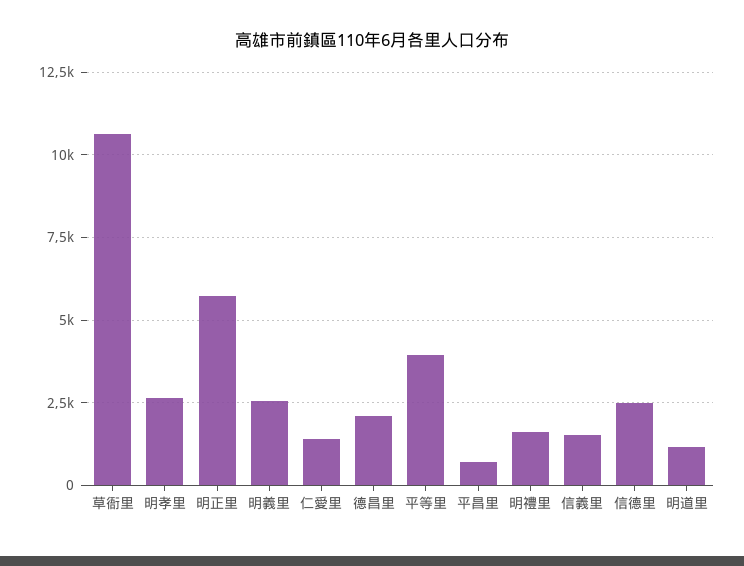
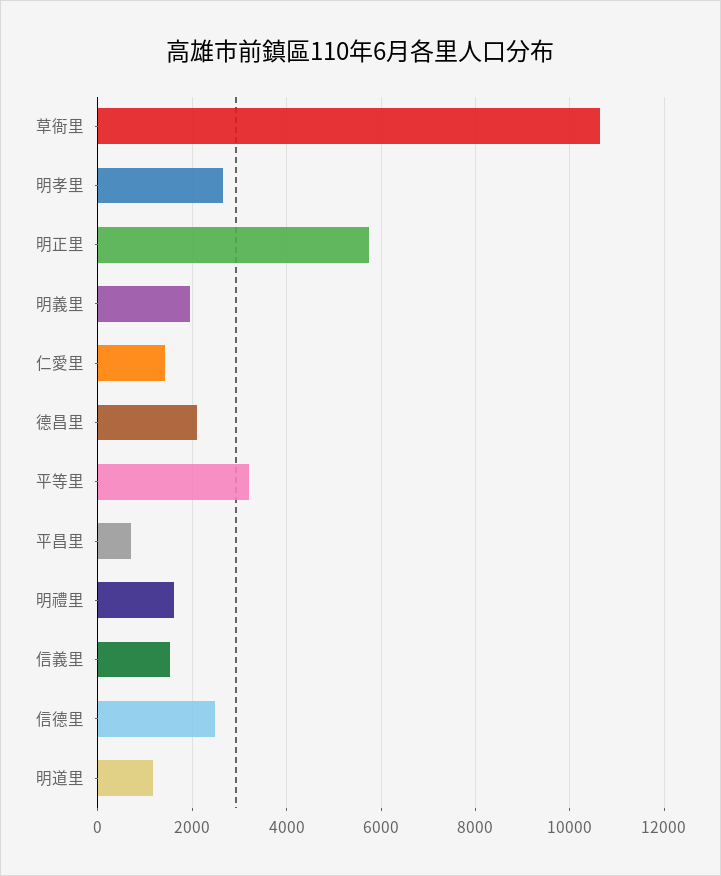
  {
    "草衙里": 10600,
    "明孝里": 2600,
    "明正里": 5800,
-   "明義里": 2500,
+   "明義里": 2000,
    "仁愛里": 1400,
    "德昌里": 2000,
-   "平等里": 4000,
+   "平等里": 3200,
    "平昌里": 800,
    "明禮里": 1600,
    "信義里": 1600,
    "信德里": 2400,
    "明道里": 1200
  }

